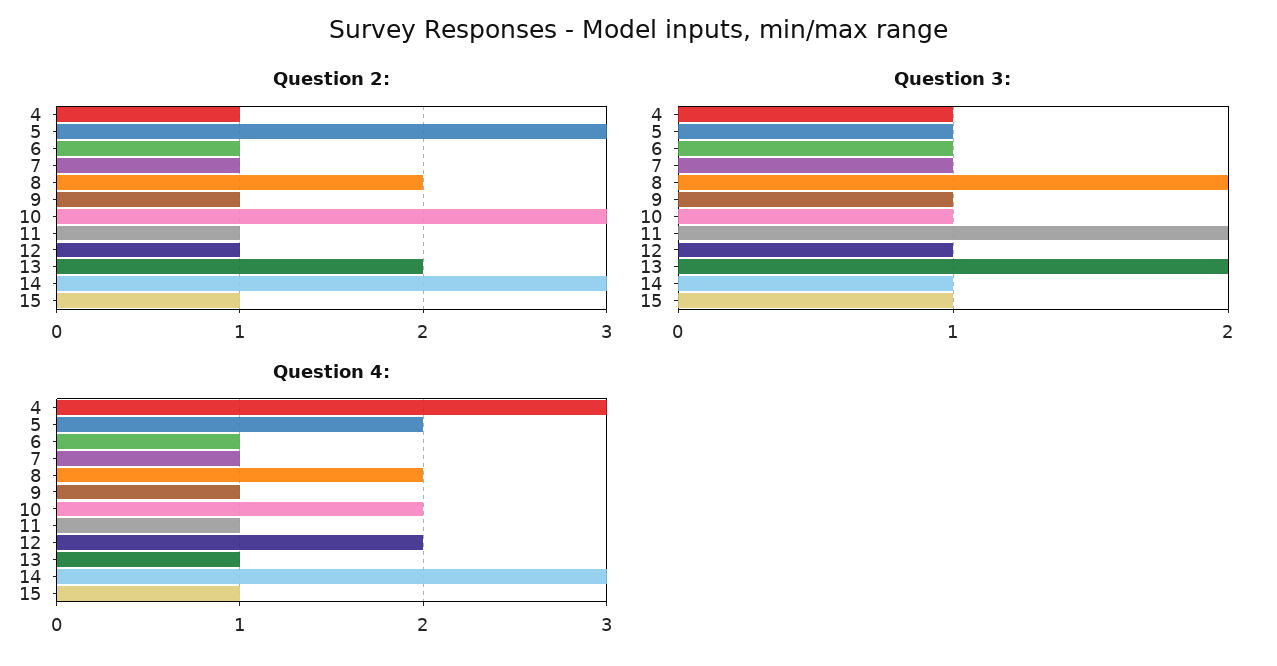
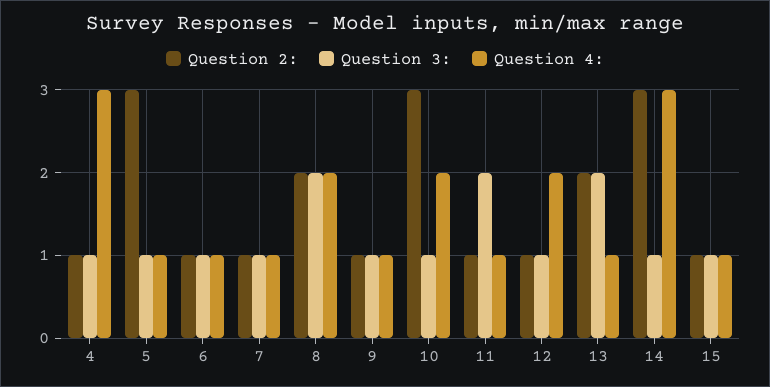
  {
    "Question 2:": {
      "4": 1,
      "5": 3,
      "6": 1,
      "7": 1,
      "8": 2,
      "9": 1,
      "10": 3,
      "11": 1,
      "12": 1,
      "13": 2,
      "14": 3,
      "15": 1
    },
    "Question 3:": {
      "4": 1,
      "5": 1,
      "6": 1,
      "7": 1,
      "8": 2,
      "9": 1,
      "10": 1,
      "11": 2,
      "12": 1,
      "13": 2,
      "14": 1,
      "15": 1
    },
    "Question 4:": {
      "4": 3,
-     "5": 2,
+     "5": 1,
      "6": 1,
      "7": 1,
      "8": 2,
      "9": 1,
      "10": 2,
      "11": 1,
      "12": 2,
      "13": 1,
      "14": 3,
      "15": 1
    }
  }

